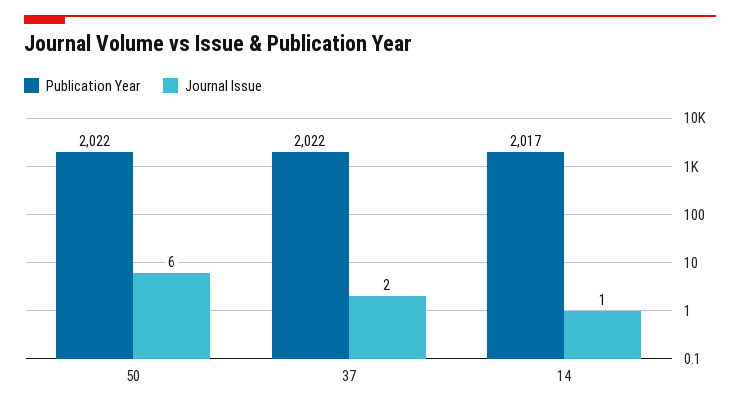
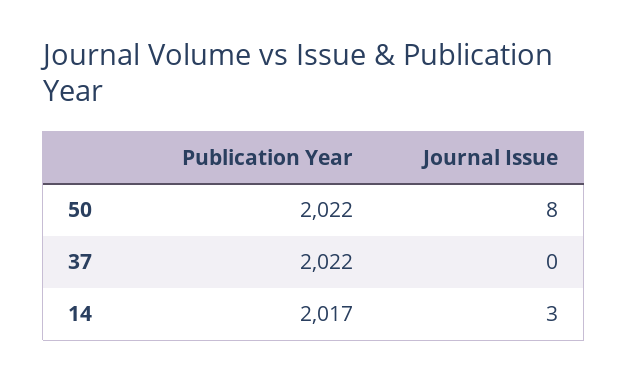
  {
    "Publication Year": {
      "50": 2022,
      "37": 2022,
      "14": 2017
    },
    "Journal Issue": {
-     "50": 6,
+     "50": 8,
-     "37": 2,
+     "37": 0,
-     "14": 1
+     "14": 3
    }
  }

